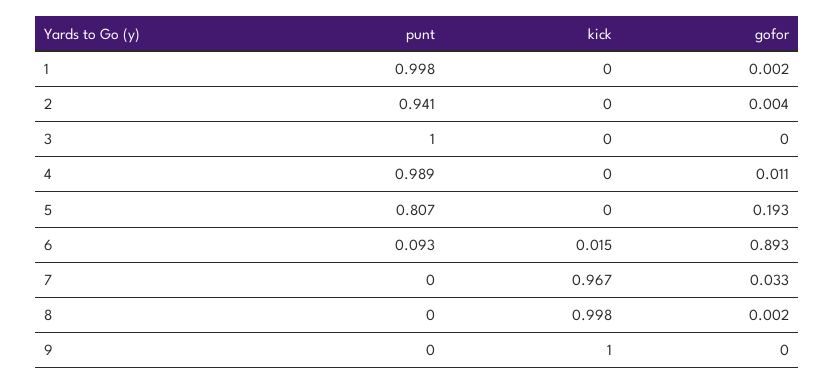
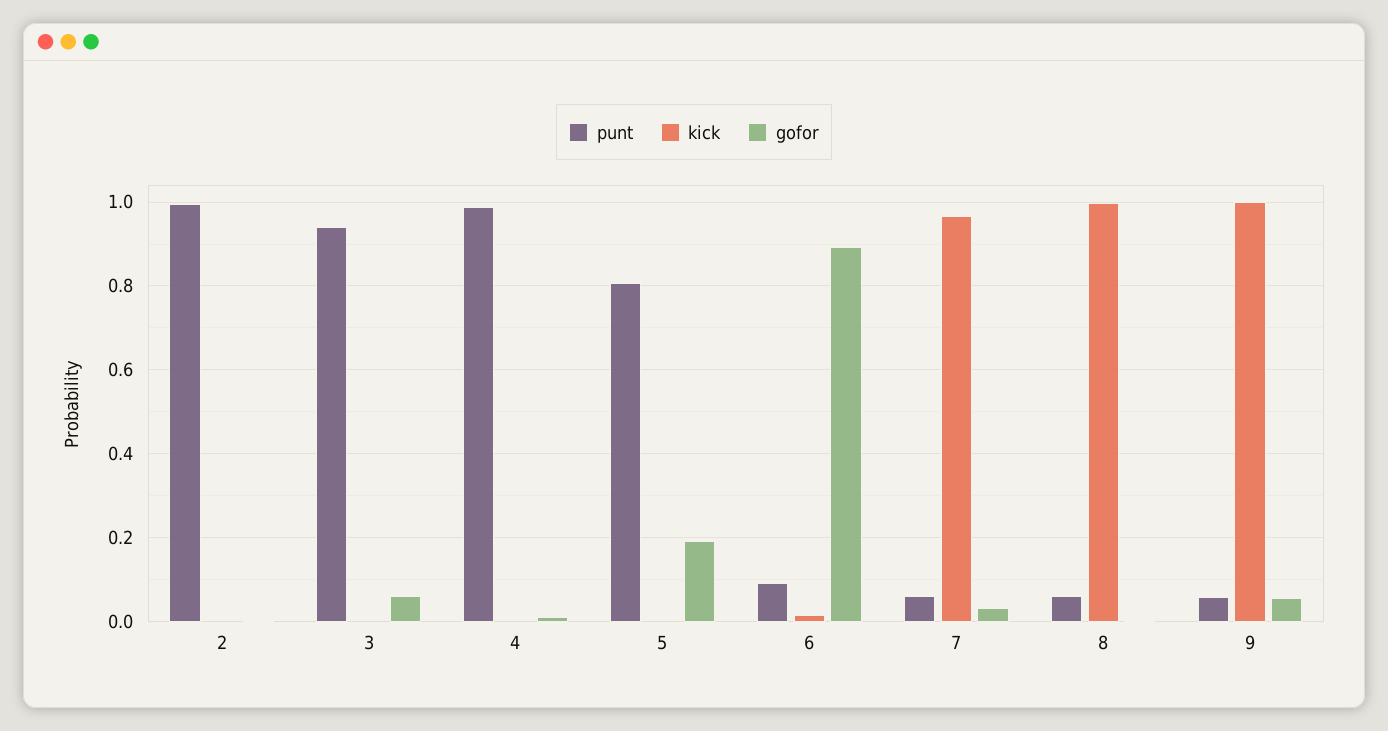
  {
    "punt": {
-     "1": 0.998,
-     "2": 0.941,
+     "2": 1,
-     "3": 1,
+     "3": 0.94,
      "4": 0.989,
      "5": 0.807,
      "6": 0.093,
-     "7": 0,
+     "7": 0.06,
-     "8": 0,
+     "8": 0.06,
-     "9": 0
+     "9": 0.06
    },
    "kick": {
-     "1": 0,
      "2": 0,
      "3": 0,
      "4": 0,
      "5": 0,
      "6": 0.015,
      "7": 0.967,
      "8": 0.998,
      "9": 1
    },
    "gofor": {
-     "1": 0.002,
      "2": 0.004,
-     "3": 0,
+     "3": 0.06,
      "4": 0.011,
      "5": 0.193,
      "6": 0.893,
      "7": 0.033,
      "8": 0.002,
-     "9": 0
+     "9": 0.06
    }
  }

